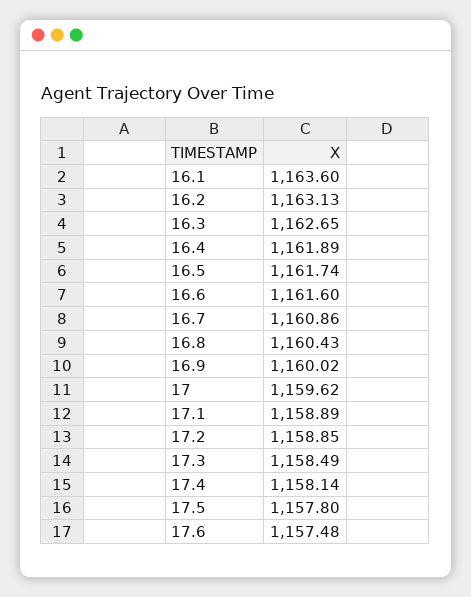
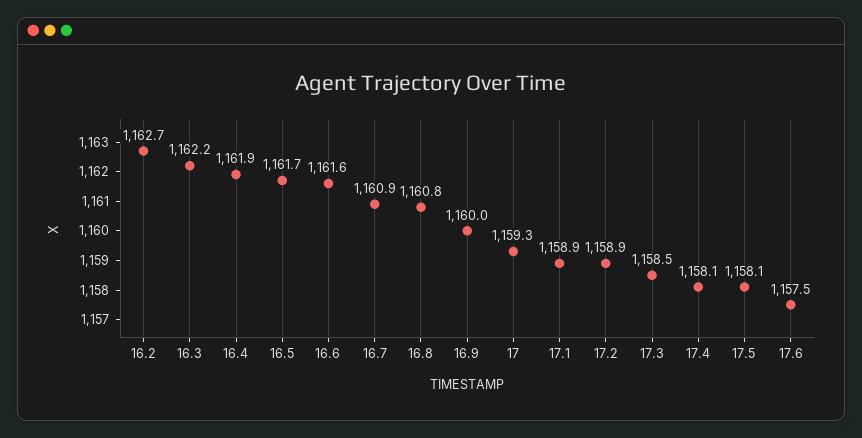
  {
-   "16.1": 1163.6,
-   "16.2": 1163.13,
+   "16.2": 1162.7,
-   "16.3": 1162.65,
+   "16.3": 1162.2,
    "16.4": 1161.89,
    "16.5": 1161.74,
    "16.6": 1161.6,
    "16.7": 1160.86,
-   "16.8": 1160.43,
+   "16.8": 1160.8,
    "16.9": 1160.02,
-   "17": 1159.62,
+   "17": 1159.3,
    "17.1": 1158.89,
    "17.2": 1158.85,
    "17.3": 1158.49,
    "17.4": 1158.14,
-   "17.5": 1157.8,
+   "17.5": 1158.1,
    "17.6": 1157.48
  }

